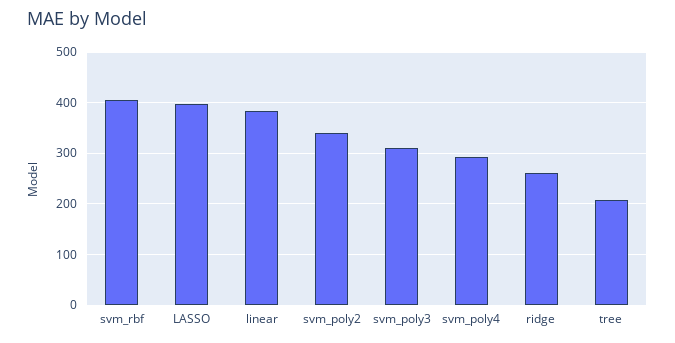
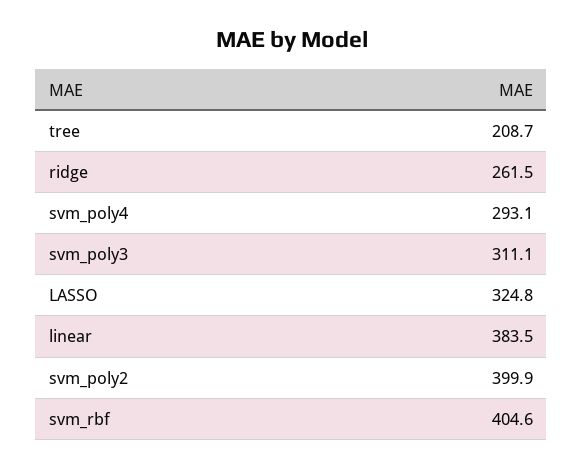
  {
    "svm_rbf": 404.6,
-   "LASSO": 400,
+   "LASSO": 324.8,
    "linear": 383.5,
-   "svm_poly2": 340,
+   "svm_poly2": 399.9,
    "svm_poly3": 311.1,
    "svm_poly4": 293.1,
    "ridge": 261.5,
    "tree": 208.7
  }

